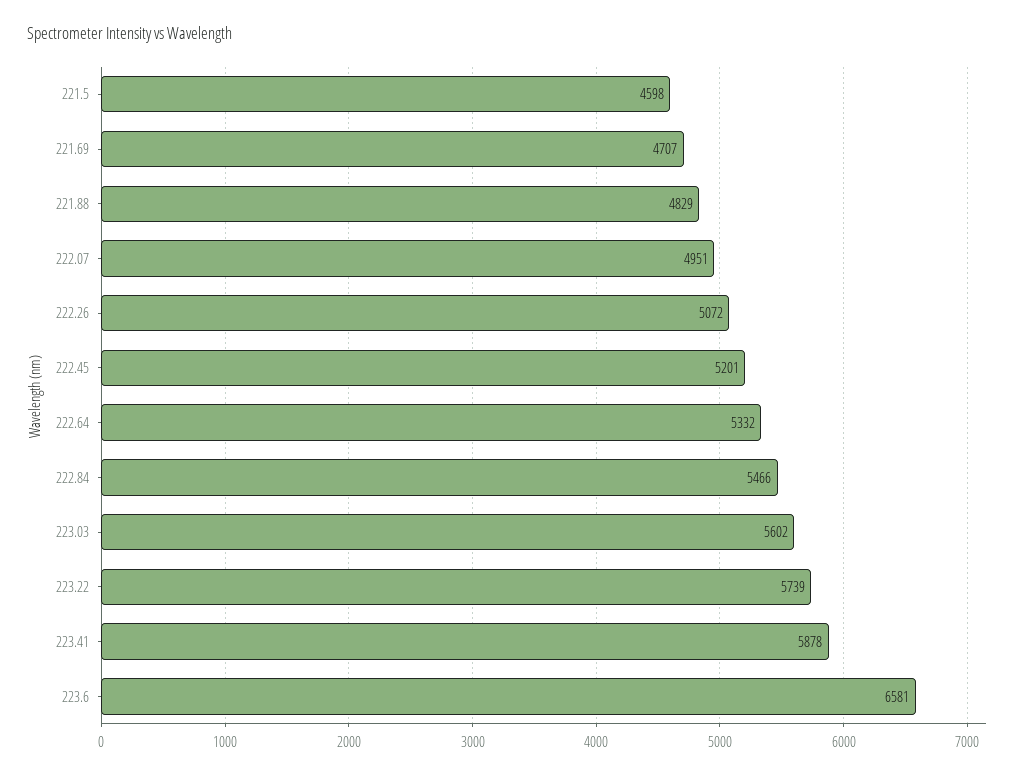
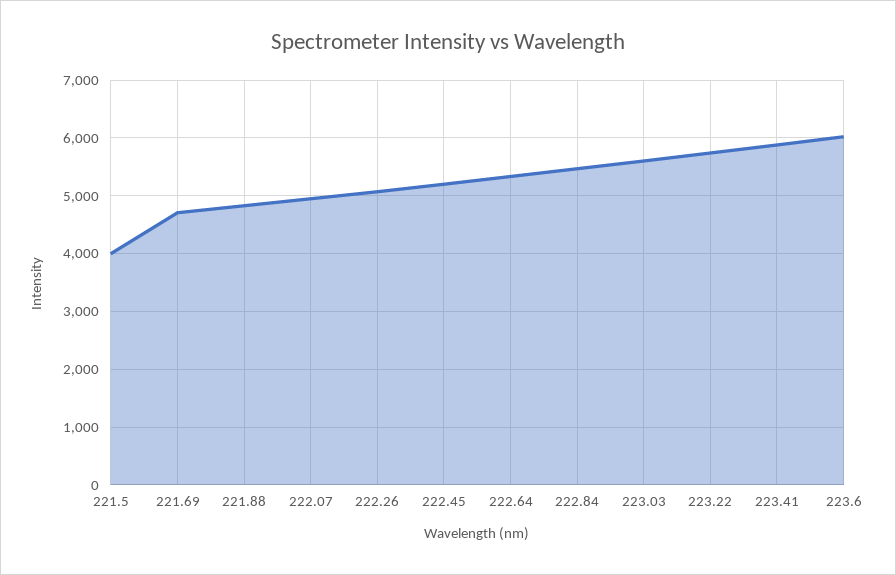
  {
-   "221.5": 4598,
+   "221.5": 4000,
    "221.69": 4707,
    "221.88": 4829,
    "222.07": 4951,
    "222.26": 5072,
    "222.45": 5201,
    "222.64": 5332,
    "222.84": 5466,
    "223.03": 5602,
    "223.22": 5739,
    "223.41": 5878,
-   "223.6": 6581
+   "223.6": 6000
  }

